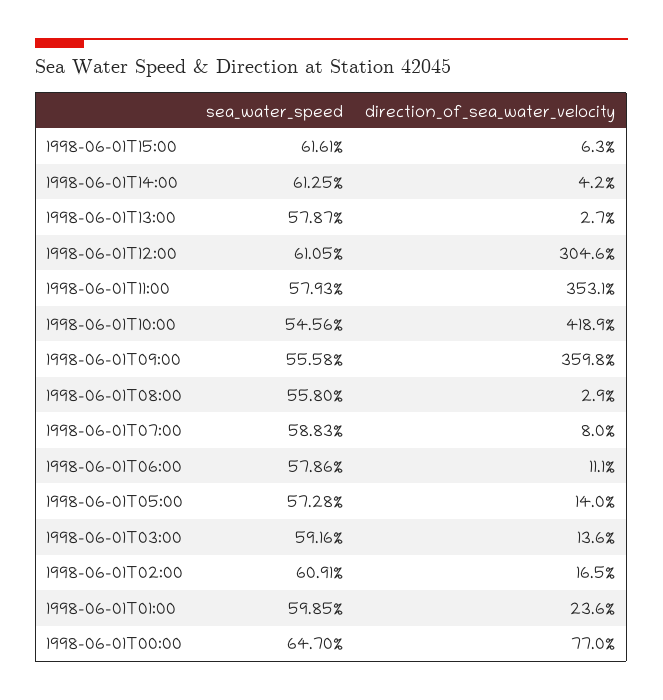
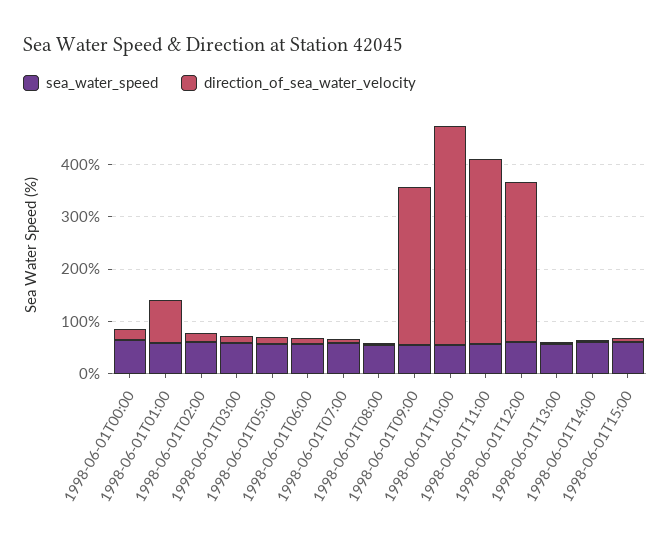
  {
    "sea_water_speed": {
      "1998-06-01T15:00": 61.61,
      "1998-06-01T14:00": 61.25,
      "1998-06-01T13:00": 57.87,
      "1998-06-01T12:00": 61.05,
      "1998-06-01T11:00": 57.93,
      "1998-06-01T10:00": 54.56,
      "1998-06-01T09:00": 55.58,
      "1998-06-01T08:00": 55.8,
      "1998-06-01T07:00": 58.83,
      "1998-06-01T06:00": 57.86,
      "1998-06-01T05:00": 57.28,
      "1998-06-01T03:00": 59.16,
      "1998-06-01T02:00": 60.91,
      "1998-06-01T01:00": 59.85,
      "1998-06-01T00:00": 64.7
    },
    "direction_of_sea_water_velocity": {
      "1998-06-01T15:00": 6.3,
      "1998-06-01T14:00": 4.2,
      "1998-06-01T13:00": 2.7,
      "1998-06-01T12:00": 304.6,
      "1998-06-01T11:00": 353.1,
      "1998-06-01T10:00": 418.9,
-     "1998-06-01T09:00": 359.8,
+     "1998-06-01T09:00": 300,
      "1998-06-01T08:00": 2.9,
      "1998-06-01T07:00": 8,
      "1998-06-01T06:00": 11.1,
      "1998-06-01T05:00": 14,
      "1998-06-01T03:00": 13.6,
      "1998-06-01T02:00": 16.5,
-     "1998-06-01T01:00": 23.6,
+     "1998-06-01T01:00": 80,
-     "1998-06-01T00:00": 77
+     "1998-06-01T00:00": 20
    }
  }

